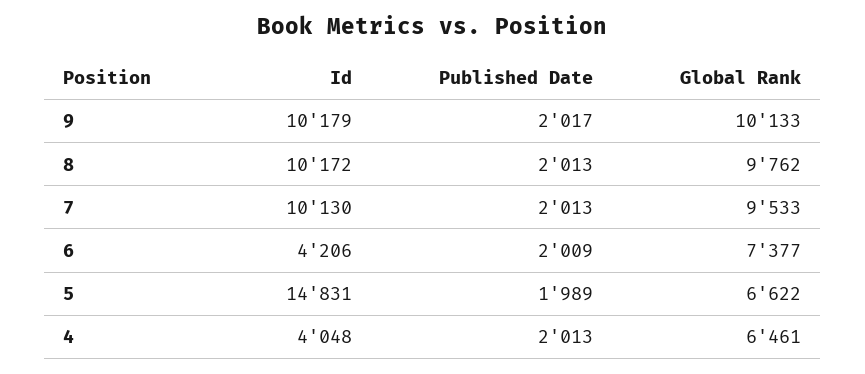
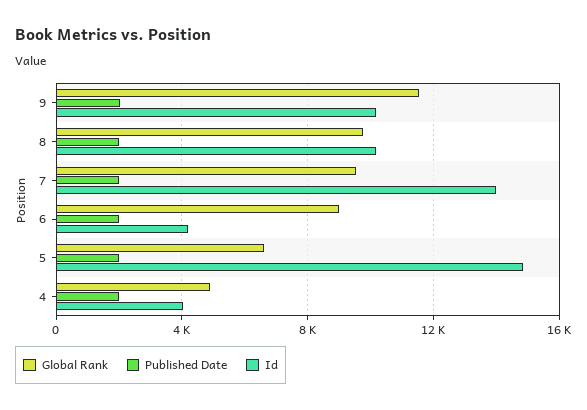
  {
    "Id": {
      "9": 10179,
      "8": 10172,
-     "7": 10130,
+     "7": 14000,
      "6": 4206,
      "5": 14831,
      "4": 4048
    },
    "Published Date": {
      "9": 2017,
      "8": 2013,
      "7": 2013,
      "6": 2009,
      "5": 1989,
      "4": 2013
    },
    "Global Rank": {
-     "9": 10133,
+     "9": 11500,
      "8": 9762,
      "7": 9533,
-     "6": 7377,
+     "6": 9000,
      "5": 6622,
-     "4": 6461
+     "4": 5000
    }
  }

